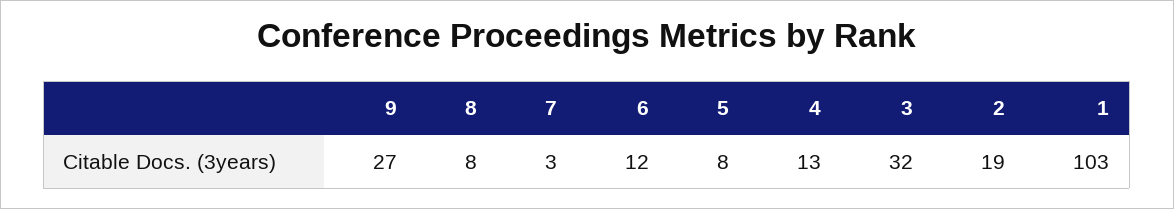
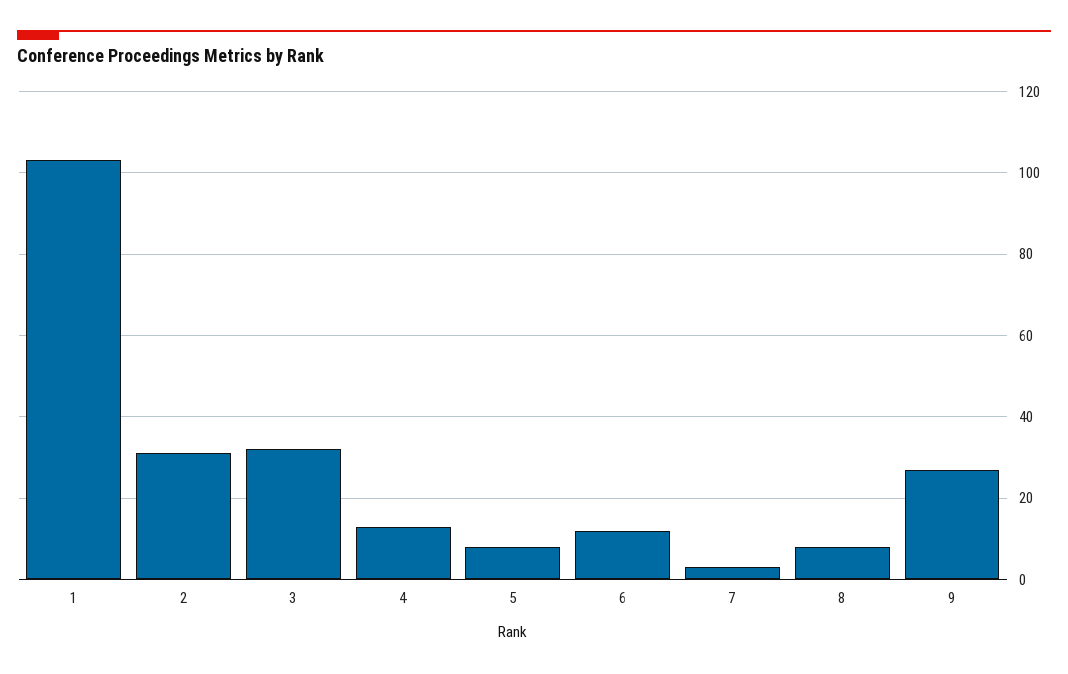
  {
    "9": 27,
    "8": 8,
    "7": 3,
    "6": 12,
    "5": 8,
    "4": 13,
    "3": 32,
-   "2": 19,
+   "2": 30,
    "1": 103
  }

